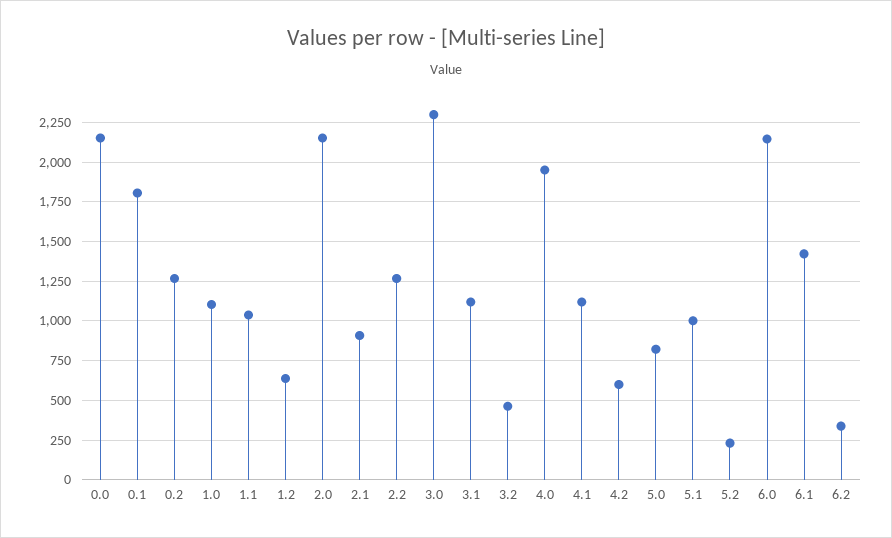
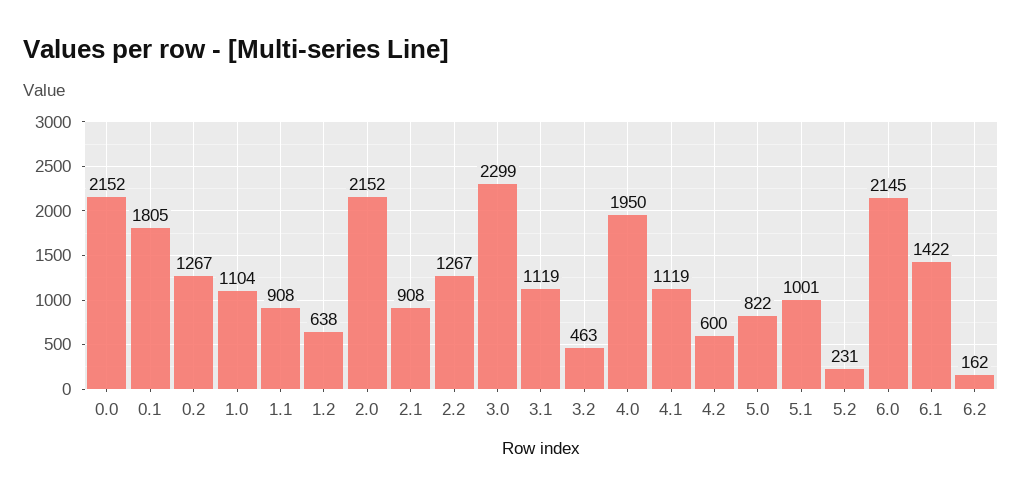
  {
    "0.0": 2152,
    "0.1": 1805,
    "0.2": 1267,
    "1.0": 1104,
-   "1.1": 1050,
+   "1.1": 908,
    "1.2": 638,
    "2.0": 2152,
    "2.1": 908,
    "2.2": 1267,
    "3.0": 2299,
    "3.1": 1119,
    "3.2": 463,
    "4.0": 1950,
    "4.1": 1119,
    "4.2": 600,
    "5.0": 822,
    "5.1": 1001,
    "5.2": 231,
    "6.0": 2145,
    "6.1": 1422,
-   "6.2": 350
+   "6.2": 162
  }

